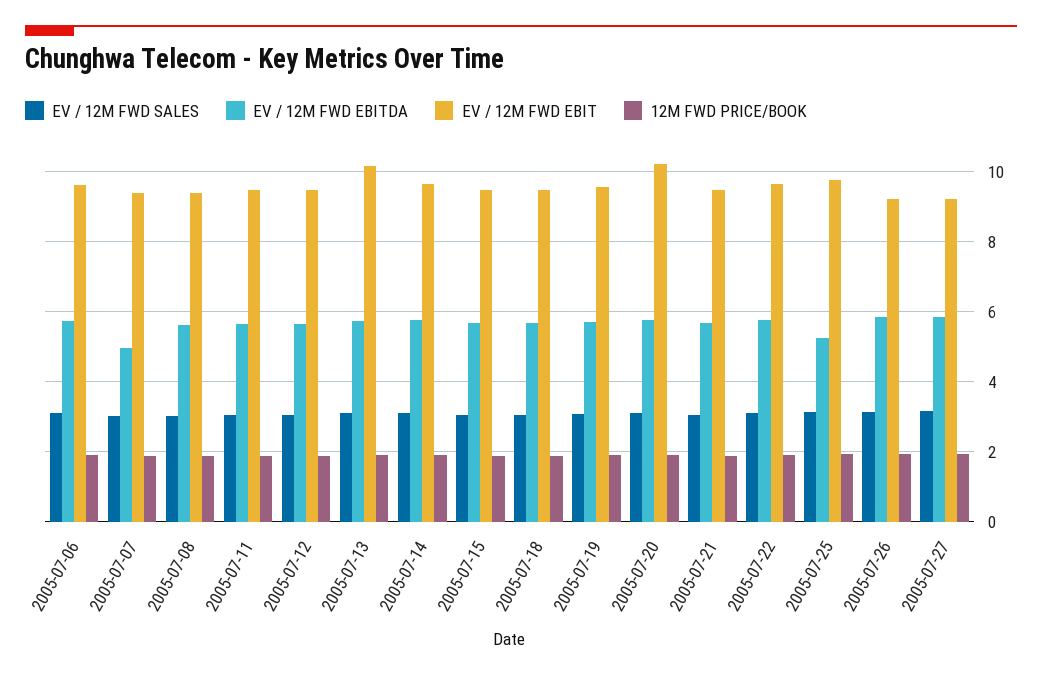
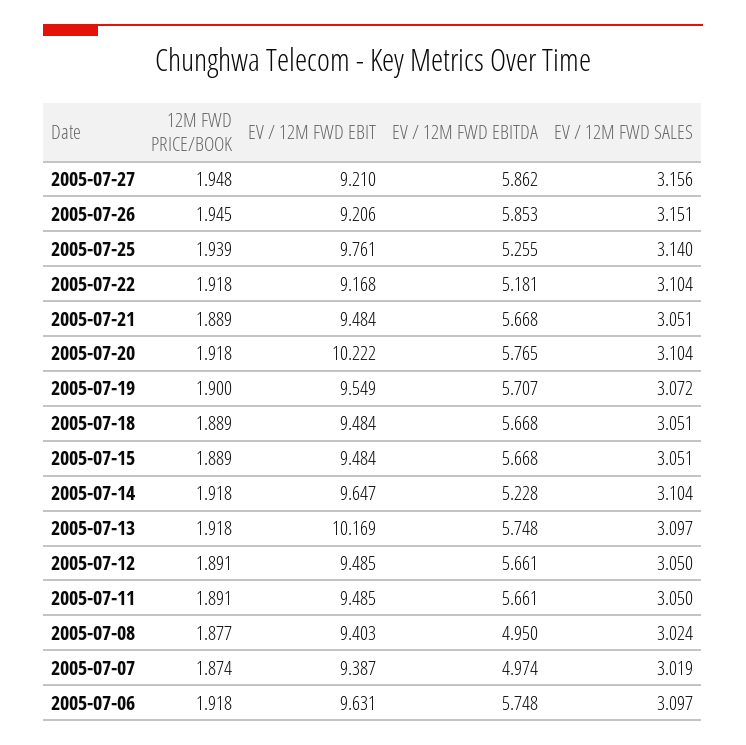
  {
    "EV / 12M FWD SALES": {
      "2005-07-06": 3.097,
      "2005-07-07": 3.019,
      "2005-07-08": 3.024,
      "2005-07-11": 3.05,
      "2005-07-12": 3.05,
      "2005-07-13": 3.097,
      "2005-07-14": 3.104,
      "2005-07-15": 3.051,
      "2005-07-18": 3.051,
      "2005-07-19": 3.072,
      "2005-07-20": 3.104,
      "2005-07-21": 3.051,
      "2005-07-22": 3.104,
      "2005-07-25": 3.14,
      "2005-07-26": 3.151,
      "2005-07-27": 3.156
    },
    "EV / 12M FWD EBITDA": {
      "2005-07-06": 5.748,
      "2005-07-07": 4.974,
-     "2005-07-08": 5.6,
+     "2005-07-08": 4.95,
      "2005-07-11": 5.661,
      "2005-07-12": 5.661,
      "2005-07-13": 5.748,
-     "2005-07-14": 5.8,
+     "2005-07-14": 5.228,
      "2005-07-15": 5.668,
      "2005-07-18": 5.668,
      "2005-07-19": 5.707,
      "2005-07-20": 5.765,
      "2005-07-21": 5.668,
-     "2005-07-22": 5.8,
+     "2005-07-22": 5.181,
      "2005-07-25": 5.255,
      "2005-07-26": 5.853,
      "2005-07-27": 5.862
    },
    "EV / 12M FWD EBIT": {
      "2005-07-06": 9.631,
      "2005-07-07": 9.387,
      "2005-07-08": 9.403,
      "2005-07-11": 9.485,
      "2005-07-12": 9.485,
      "2005-07-13": 10.169,
      "2005-07-14": 9.647,
      "2005-07-15": 9.484,
      "2005-07-18": 9.484,
      "2005-07-19": 9.549,
      "2005-07-20": 10.222,
      "2005-07-21": 9.484,
-     "2005-07-22": 9.6,
+     "2005-07-22": 9.168,
      "2005-07-25": 9.761,
      "2005-07-26": 9.206,
      "2005-07-27": 9.21
    },
    "12M FWD PRICE/BOOK": {
      "2005-07-06": 1.918,
      "2005-07-07": 1.874,
      "2005-07-08": 1.877,
      "2005-07-11": 1.891,
      "2005-07-12": 1.891,
      "2005-07-13": 1.918,
      "2005-07-14": 1.918,
      "2005-07-15": 1.889,
      "2005-07-18": 1.889,
      "2005-07-19": 1.9,
      "2005-07-20": 1.918,
      "2005-07-21": 1.889,
      "2005-07-22": 1.918,
      "2005-07-25": 1.939,
      "2005-07-26": 1.945,
      "2005-07-27": 1.948
    }
  }

